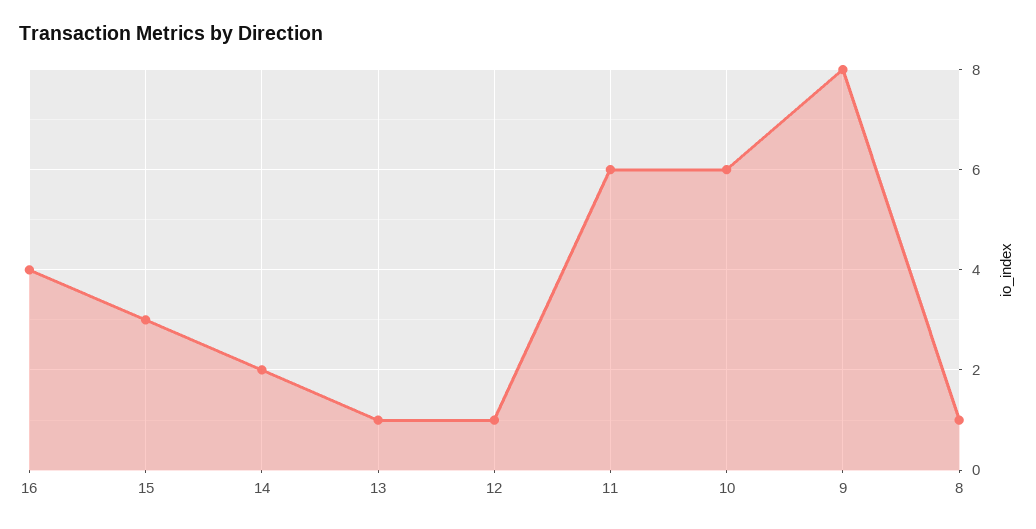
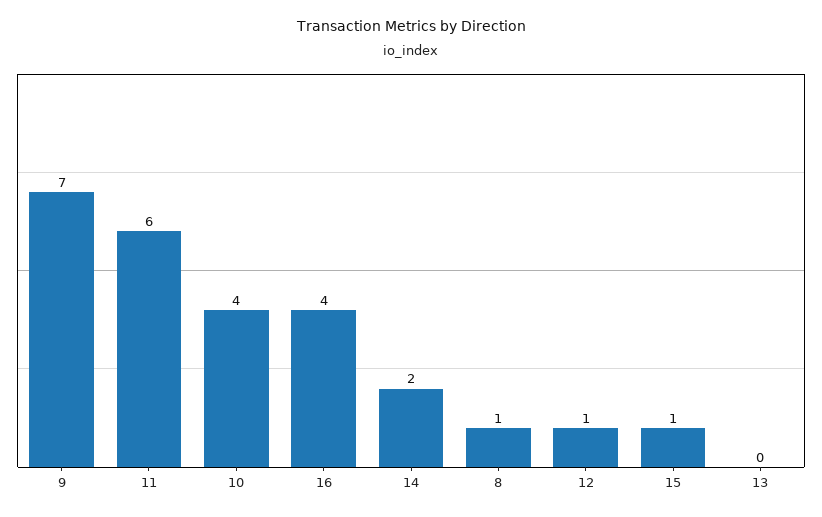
  {
    "16": 4,
-   "15": 3,
+   "15": 1,
    "14": 2,
-   "13": 1,
+   "13": 0,
    "12": 1,
    "11": 6,
-   "10": 6,
+   "10": 4,
-   "9": 8,
+   "9": 7,
    "8": 1
  }

